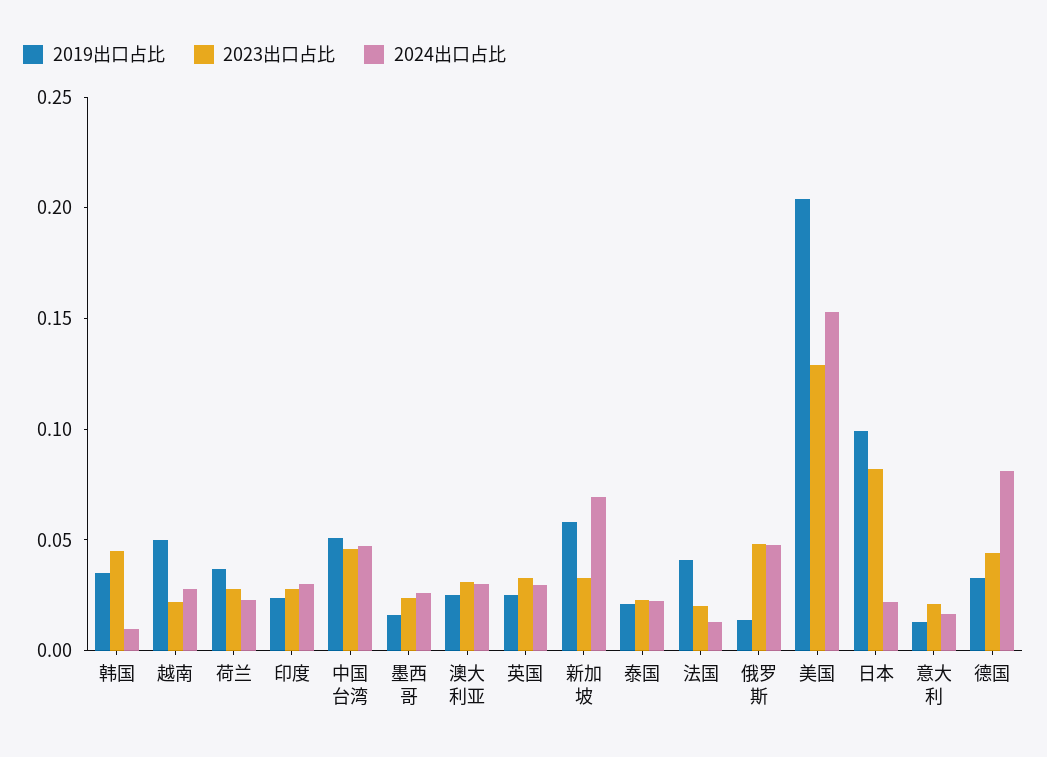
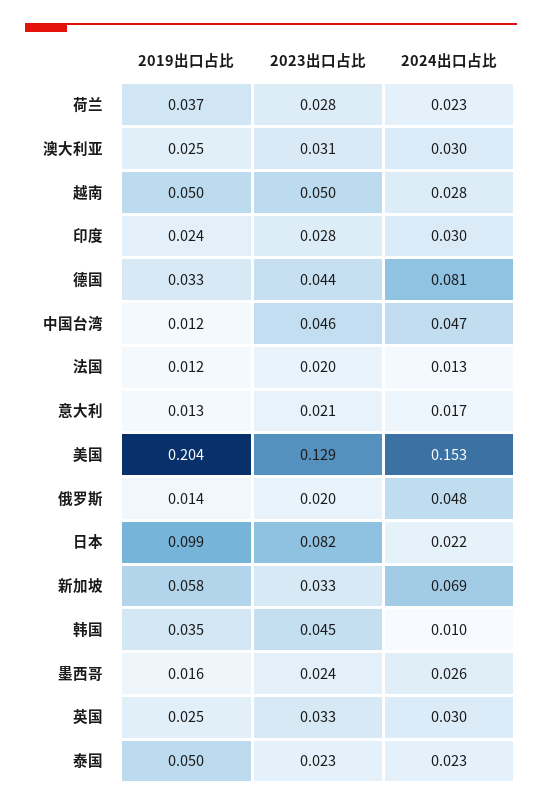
  {
    "2019出口占比": {
      "韩国": 0.035,
      "越南": 0.05,
      "荷兰": 0.037,
      "印度": 0.024,
-     "中国台湾": 0.05,
+     "中国台湾": 0.012,
      "墨西哥": 0.016,
      "澳大利亚": 0.025,
      "英国": 0.025,
      "新加坡": 0.058,
-     "泰国": 0.02,
+     "泰国": 0.05,
-     "法国": 0.04,
+     "法国": 0.012,
      "俄罗斯": 0.014,
      "美国": 0.204,
      "日本": 0.099,
      "意大利": 0.013,
      "德国": 0.033
    },
    "2023出口占比": {
      "韩国": 0.045,
-     "越南": 0.02,
+     "越南": 0.05,
      "荷兰": 0.028,
      "印度": 0.028,
      "中国台湾": 0.046,
      "墨西哥": 0.024,
      "澳大利亚": 0.031,
      "英国": 0.033,
      "新加坡": 0.033,
      "泰国": 0.023,
      "法国": 0.02,
-     "俄罗斯": 0.05,
+     "俄罗斯": 0.02,
      "美国": 0.129,
      "日本": 0.082,
      "意大利": 0.021,
      "德国": 0.044
    },
    "2024出口占比": {
      "韩国": 0.01,
      "越南": 0.028,
      "荷兰": 0.023,
      "印度": 0.03,
      "中国台湾": 0.047,
      "墨西哥": 0.026,
      "澳大利亚": 0.03,
      "英国": 0.03,
      "新加坡": 0.069,
      "泰国": 0.023,
      "法国": 0.013,
      "俄罗斯": 0.048,
      "美国": 0.153,
      "日本": 0.022,
      "意大利": 0.017,
      "德国": 0.081
    }
  }

